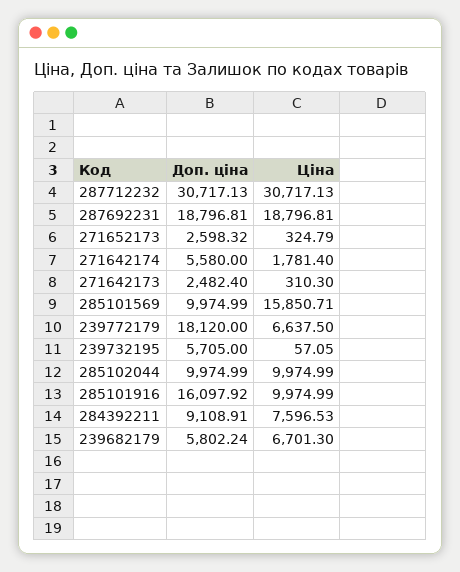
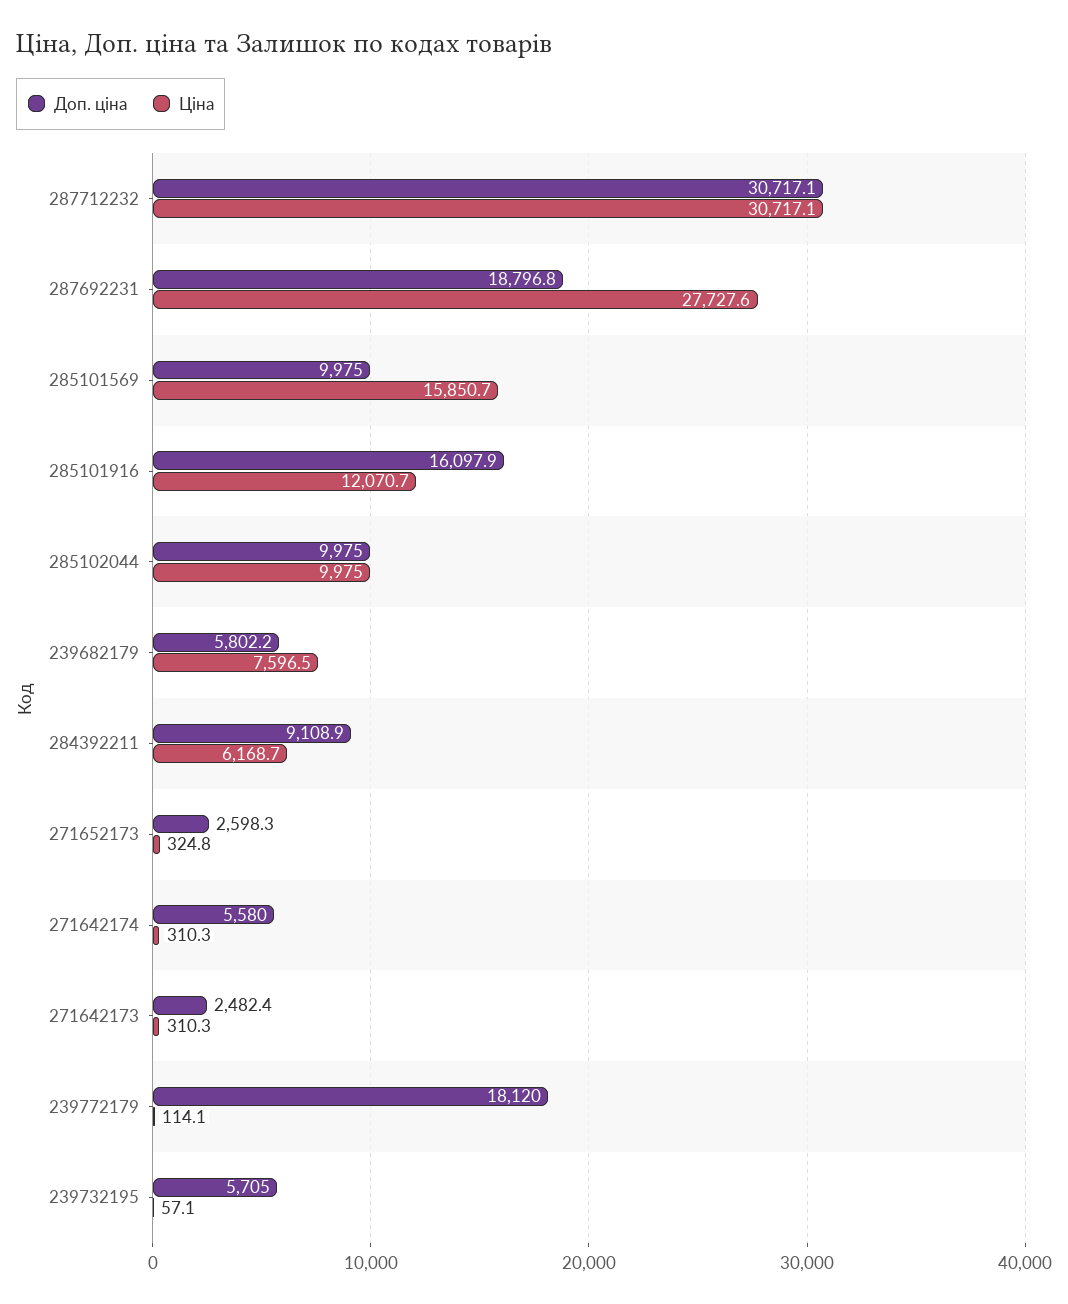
  {
    "Доп. ціна": {
      "287712232": 30717.13,
      "287692231": 18796.81,
      "271652173": 2598.32,
      "271642174": 5580,
      "271642173": 2482.4,
      "285101569": 9974.99,
      "239772179": 18120,
      "239732195": 5705,
      "285102044": 9974.99,
      "285101916": 16097.92,
      "284392211": 9108.91,
      "239682179": 5802.24
    },
    "Ціна": {
      "287712232": 30717.13,
-     "287692231": 18796.81,
+     "287692231": 27727.6,
      "271652173": 324.79,
-     "271642174": 1781.4,
+     "271642174": 310.3,
      "271642173": 310.3,
      "285101569": 15850.71,
-     "239772179": 6637.5,
+     "239772179": 114.1,
      "239732195": 57.05,
      "285102044": 9974.99,
-     "285101916": 9974.99,
+     "285101916": 12070.7,
-     "284392211": 7596.53,
+     "284392211": 6168.7,
-     "239682179": 6701.3
+     "239682179": 7596.5
    }
  }

